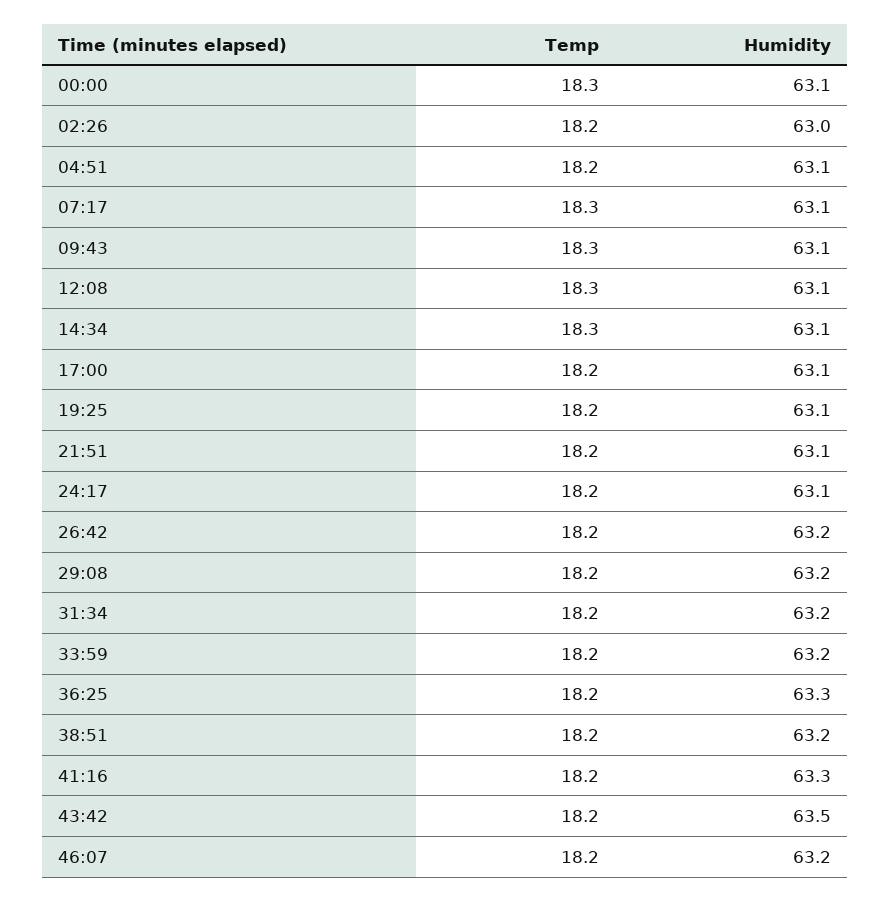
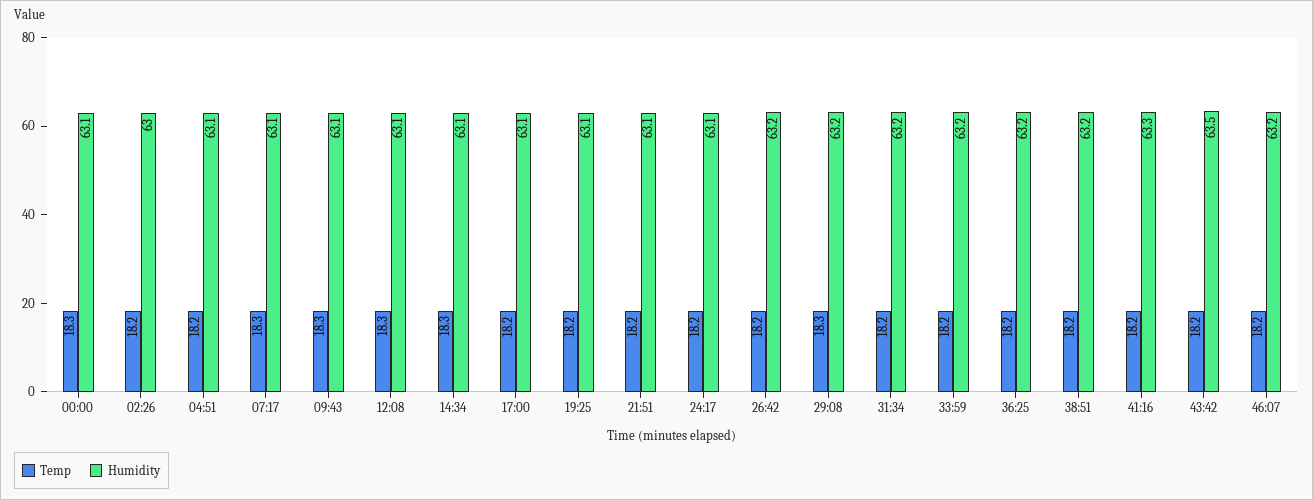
  {
    "Temp": {
      "00:00": 18.3,
      "02:26": 18.2,
      "04:51": 18.2,
      "07:17": 18.3,
      "09:43": 18.3,
      "12:08": 18.3,
      "14:34": 18.3,
      "17:00": 18.2,
      "19:25": 18.2,
      "21:51": 18.2,
      "24:17": 18.2,
      "26:42": 18.2,
-     "29:08": 18.2,
+     "29:08": 18.3,
      "31:34": 18.2,
      "33:59": 18.2,
      "36:25": 18.2,
      "38:51": 18.2,
      "41:16": 18.2,
      "43:42": 18.2,
      "46:07": 18.2
    },
    "Humidity": {
      "00:00": 63.1,
      "02:26": 63,
      "04:51": 63.1,
      "07:17": 63.1,
      "09:43": 63.1,
      "12:08": 63.1,
      "14:34": 63.1,
      "17:00": 63.1,
      "19:25": 63.1,
      "21:51": 63.1,
      "24:17": 63.1,
      "26:42": 63.2,
      "29:08": 63.2,
      "31:34": 63.2,
      "33:59": 63.2,
-     "36:25": 63.3,
+     "36:25": 63.2,
      "38:51": 63.2,
      "41:16": 63.3,
      "43:42": 63.5,
      "46:07": 63.2
    }
  }

